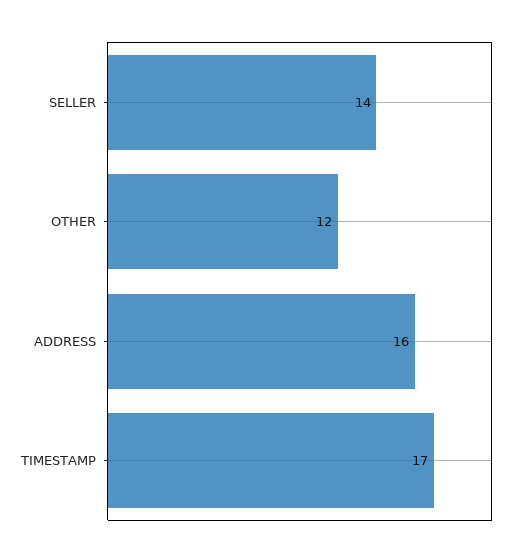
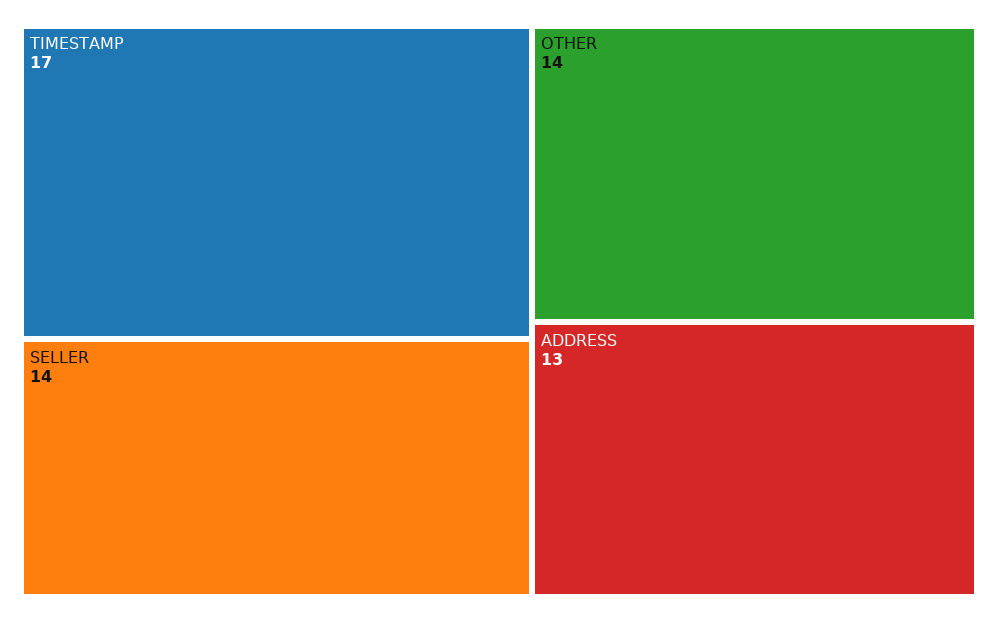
  {
    "SELLER": 14,
-   "OTHER": 12,
+   "OTHER": 14,
-   "ADDRESS": 16,
+   "ADDRESS": 13,
    "TIMESTAMP": 17
  }

